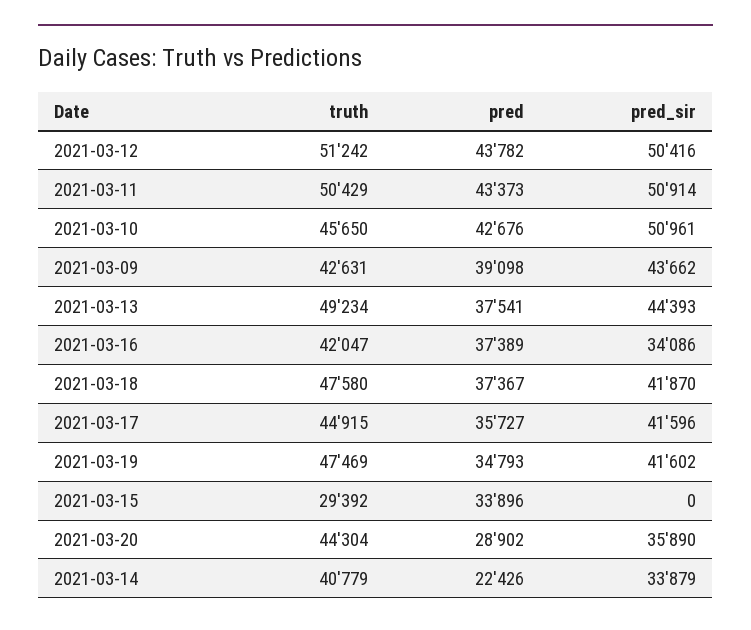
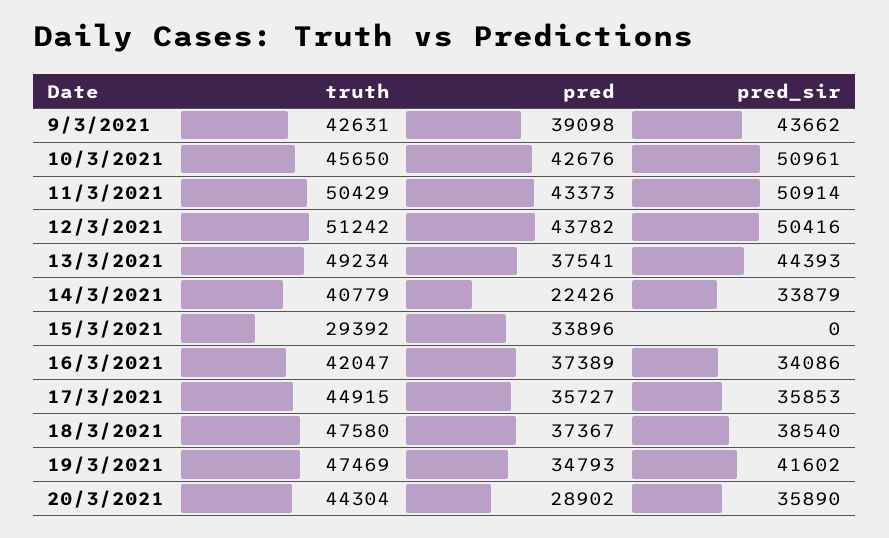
  {
    "truth": {
      "2021-03-12": 51242,
      "2021-03-11": 50429,
      "2021-03-10": 45650,
      "2021-03-09": 42631,
      "2021-03-13": 49234,
      "2021-03-16": 42047,
      "2021-03-18": 47580,
      "2021-03-17": 44915,
      "2021-03-19": 47469,
      "2021-03-15": 29392,
      "2021-03-20": 44304,
      "2021-03-14": 40779
    },
    "pred": {
      "2021-03-12": 43782,
      "2021-03-11": 43373,
      "2021-03-10": 42676,
      "2021-03-09": 39098,
      "2021-03-13": 37541,
      "2021-03-16": 37389,
      "2021-03-18": 37367,
      "2021-03-17": 35727,
      "2021-03-19": 34793,
      "2021-03-15": 33896,
      "2021-03-20": 28902,
      "2021-03-14": 22426
    },
    "pred_sir": {
      "2021-03-12": 50416,
      "2021-03-11": 50914,
      "2021-03-10": 50961,
      "2021-03-09": 43662,
      "2021-03-13": 44393,
      "2021-03-16": 34086,
-     "2021-03-18": 41870,
+     "2021-03-18": 38540,
-     "2021-03-17": 41596,
+     "2021-03-17": 35853,
      "2021-03-19": 41602,
      "2021-03-15": 0,
      "2021-03-20": 35890,
      "2021-03-14": 33879
    }
  }

